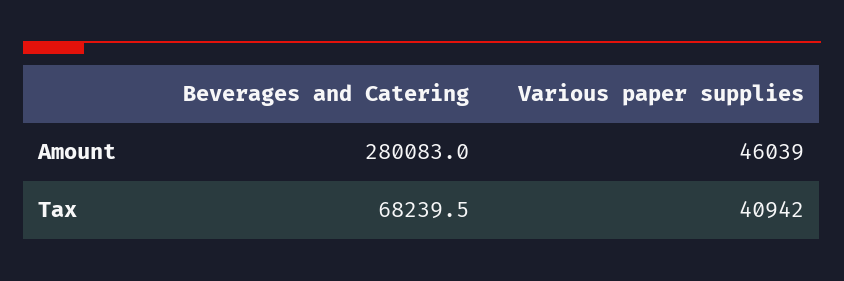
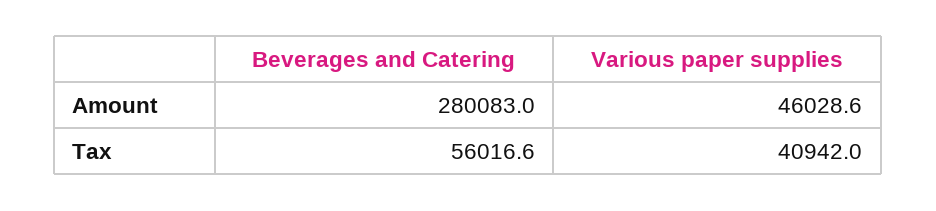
  {
    "Beverages and Catering": {
      "Amount": 280083,
-     "Tax": 68239.5
+     "Tax": 56016.6
    },
    "Various paper supplies": {
-     "Amount": 46039,
+     "Amount": 46028.6,
      "Tax": 40942
    }
  }

